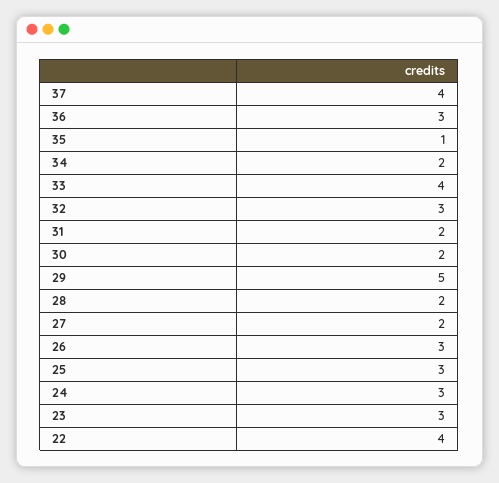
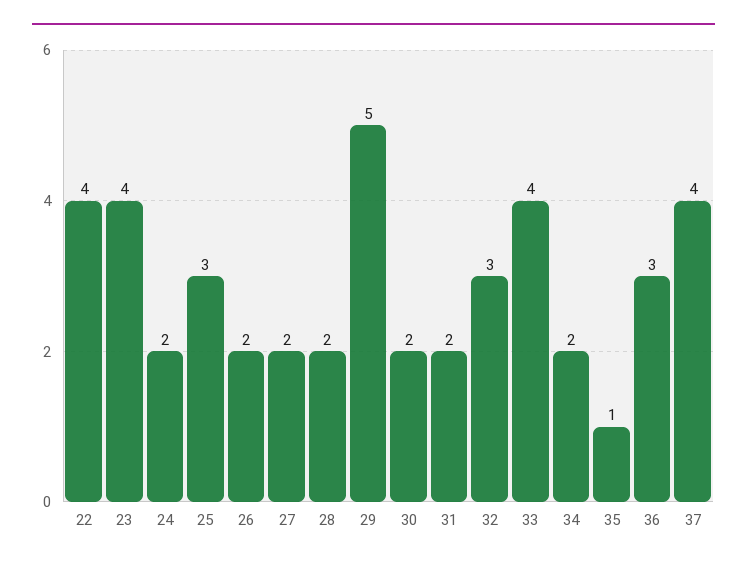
  {
    "37": 4,
    "36": 3,
    "35": 1,
    "34": 2,
    "33": 4,
    "32": 3,
    "31": 2,
    "30": 2,
    "29": 5,
    "28": 2,
    "27": 2,
-   "26": 3,
+   "26": 2,
    "25": 3,
-   "24": 3,
+   "24": 2,
-   "23": 3,
+   "23": 4,
    "22": 4
  }

